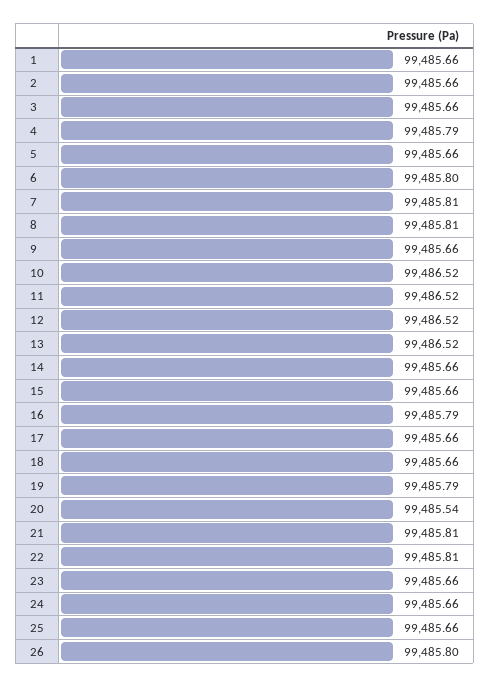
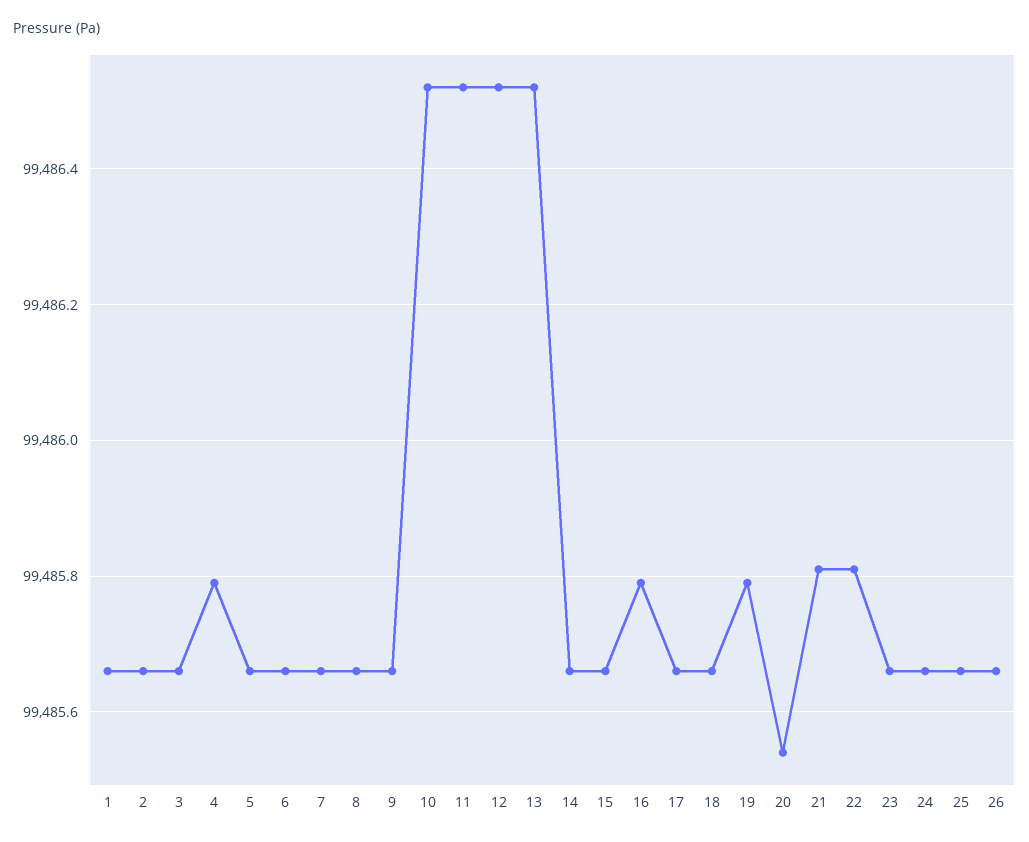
  {
    "1": 99485.66,
    "2": 99485.66,
    "3": 99485.66,
    "4": 99485.79,
    "5": 99485.66,
-   "6": 99485.8,
+   "6": 99485.65,
-   "7": 99485.81,
+   "7": 99485.65,
-   "8": 99485.81,
+   "8": 99485.65,
    "9": 99485.66,
    "10": 99486.52,
    "11": 99486.52,
    "12": 99486.52,
    "13": 99486.52,
    "14": 99485.66,
    "15": 99485.66,
    "16": 99485.79,
    "17": 99485.66,
    "18": 99485.66,
    "19": 99485.79,
    "20": 99485.54,
    "21": 99485.81,
    "22": 99485.81,
    "23": 99485.66,
    "24": 99485.66,
    "25": 99485.66,
-   "26": 99485.8
+   "26": 99485.65
  }

